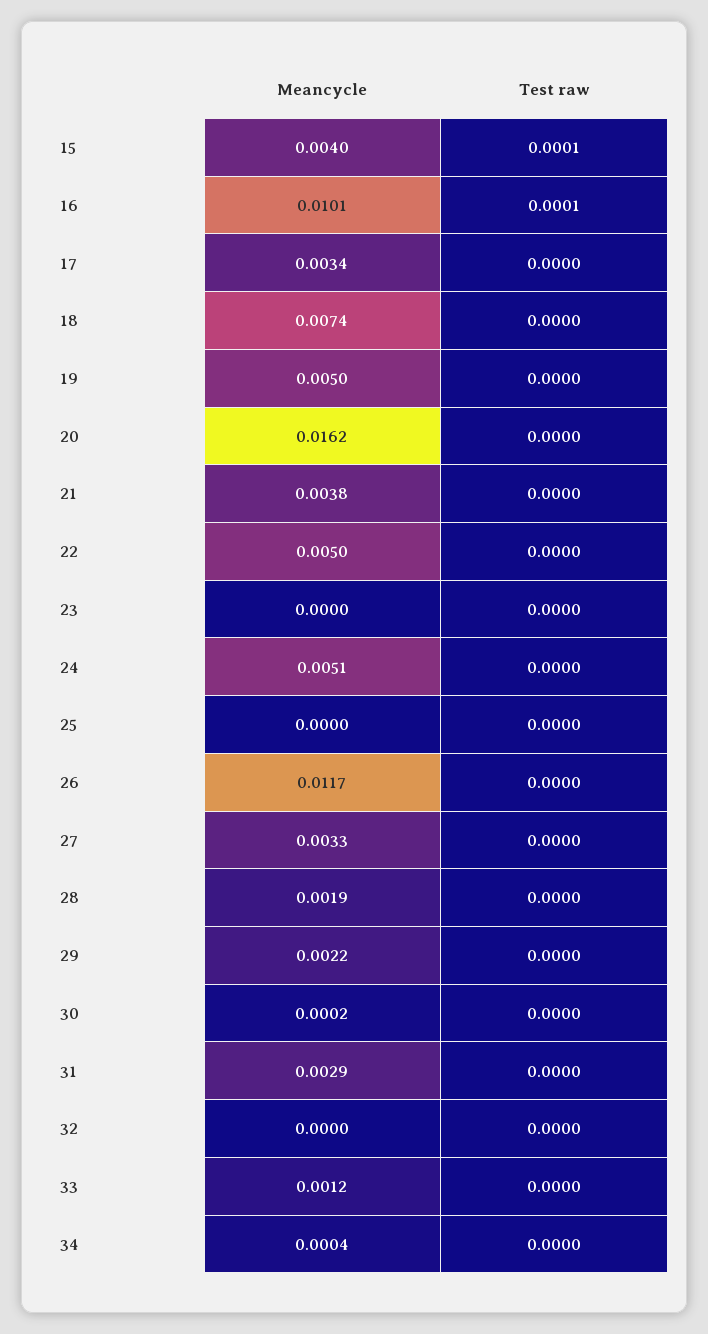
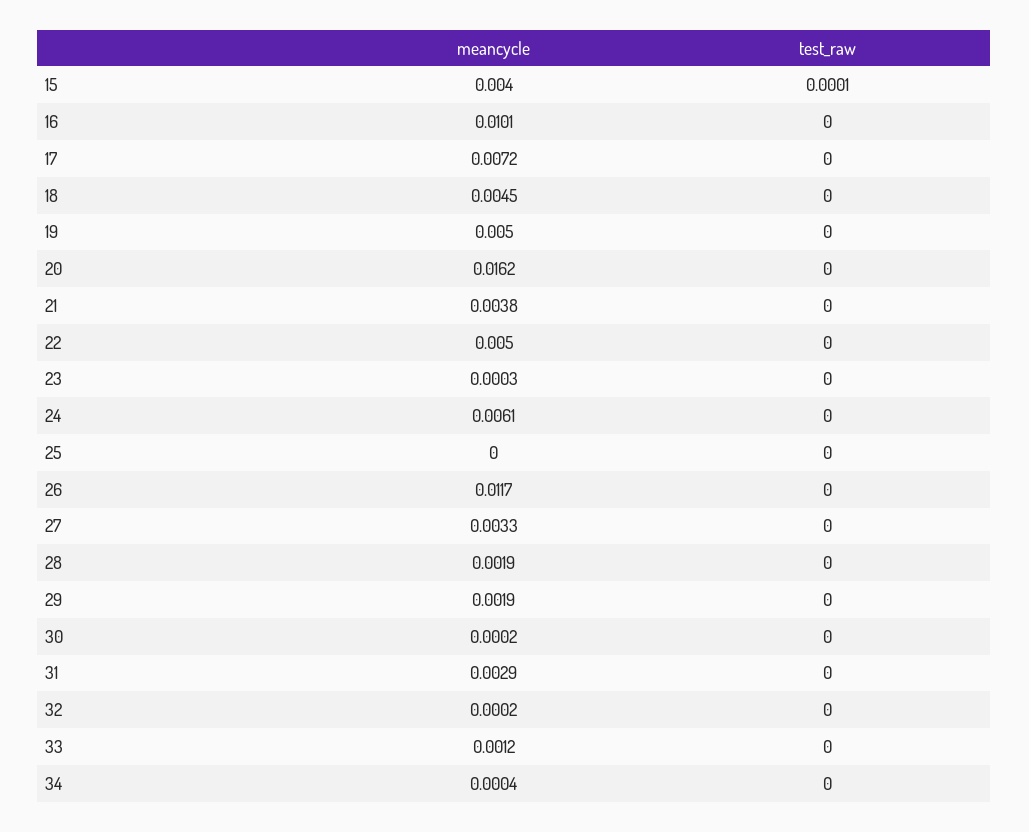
  {
    "Meancycle": {
      "15": 0.004,
      "16": 0.0101,
-     "17": 0.0034,
+     "17": 0.0072,
-     "18": 0.0074,
+     "18": 0.0045,
      "19": 0.005,
      "20": 0.0162,
      "21": 0.0038,
      "22": 0.005,
-     "23": 0,
+     "23": 0.0003,
-     "24": 0.0051,
+     "24": 0.0061,
      "25": 0,
      "26": 0.0117,
      "27": 0.0033,
      "28": 0.0019,
-     "29": 0.0022,
+     "29": 0.0019,
      "30": 0.0002,
      "31": 0.0029,
-     "32": 0,
+     "32": 0.0002,
      "33": 0.0012,
      "34": 0.0004
    },
    "Test raw": {
      "15": 0.0001,
-     "16": 0.0001,
+     "16": 0,
      "17": 0,
      "18": 0,
      "19": 0,
      "20": 0,
      "21": 0,
      "22": 0,
      "23": 0,
      "24": 0,
      "25": 0,
      "26": 0,
      "27": 0,
      "28": 0,
      "29": 0,
      "30": 0,
      "31": 0,
      "32": 0,
      "33": 0,
      "34": 0
    }
  }

